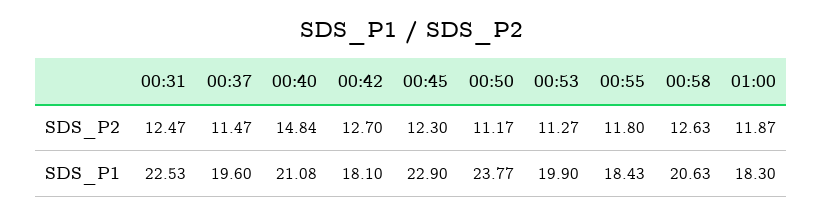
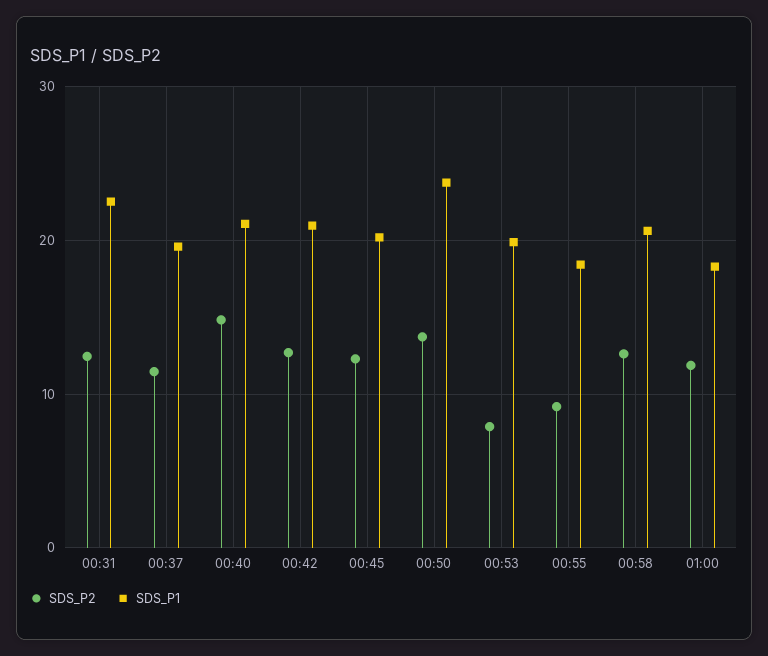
  {
    "SDS_P2": {
      "00:31": 12.47,
      "00:37": 11.47,
      "00:40": 14.84,
      "00:42": 12.7,
      "00:45": 12.3,
-     "00:50": 11.17,
+     "00:50": 14,
-     "00:53": 11.27,
+     "00:53": 8,
-     "00:55": 11.8,
+     "00:55": 9,
      "00:58": 12.63,
      "01:00": 11.87
    },
    "SDS_P1": {
      "00:31": 22.53,
      "00:37": 19.6,
      "00:40": 21.08,
-     "00:42": 18.1,
+     "00:42": 21,
-     "00:45": 22.9,
+     "00:45": 20,
      "00:50": 23.77,
      "00:53": 19.9,
      "00:55": 18.43,
      "00:58": 20.63,
      "01:00": 18.3
    }
  }

